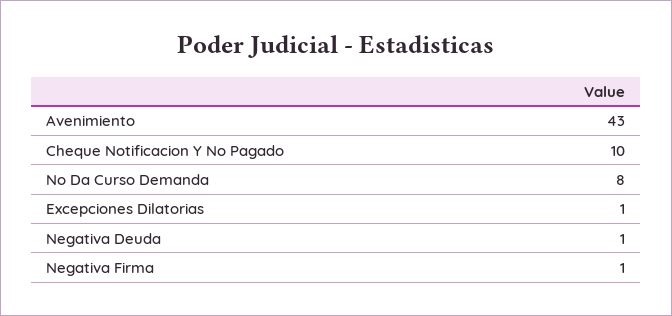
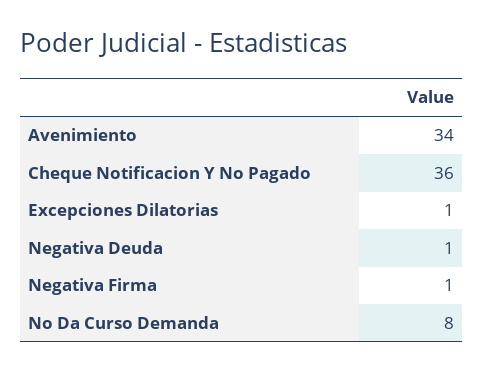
  {
-   "Avenimiento": 43,
+   "Avenimiento": 34,
-   "Cheque Notificacion Y No Pagado": 10,
+   "Cheque Notificacion Y No Pagado": 36,
    "No Da Curso Demanda": 8,
    "Excepciones Dilatorias": 1,
    "Negativa Deuda": 1,
    "Negativa Firma": 1
  }

